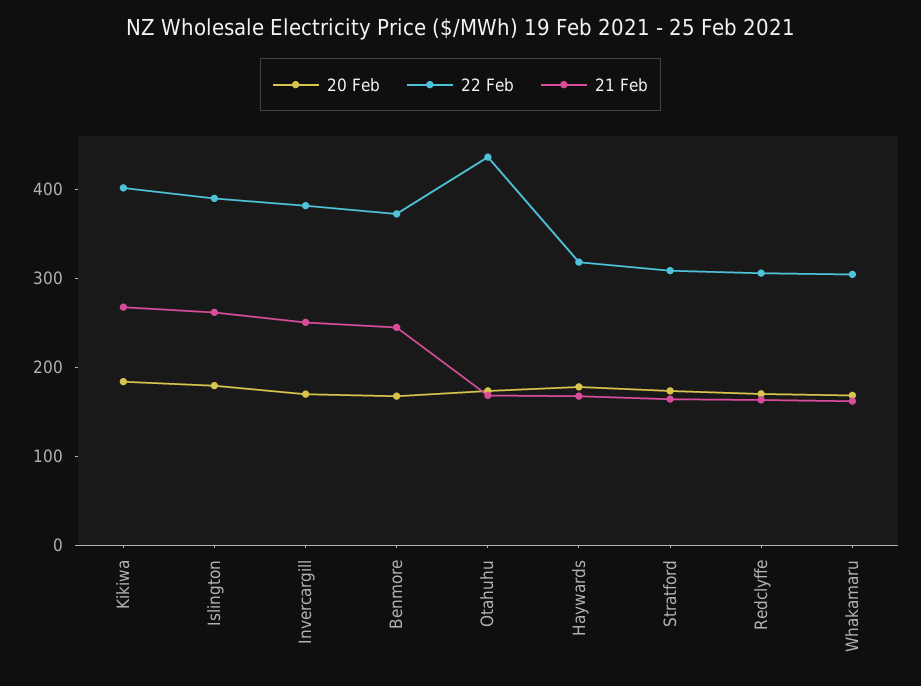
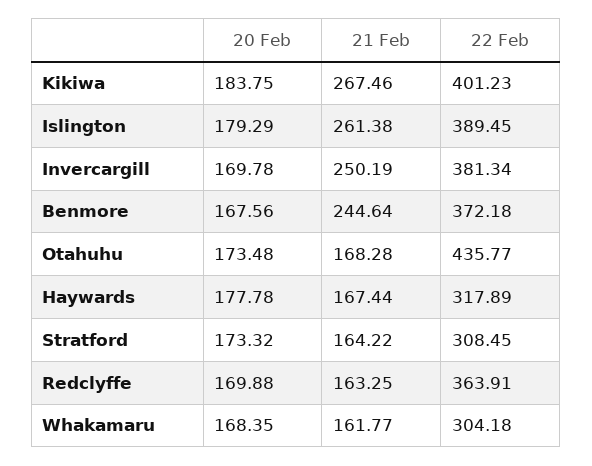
  {
    "20 Feb": {
      "Kikiwa": 183.75,
      "Islington": 179.29,
      "Invercargill": 169.78,
      "Benmore": 167.56,
      "Otahuhu": 173.48,
      "Haywards": 177.78,
      "Stratford": 173.32,
      "Redclyffe": 169.88,
      "Whakamaru": 168.35
    },
    "22 Feb": {
      "Kikiwa": 401.23,
      "Islington": 389.45,
      "Invercargill": 381.34,
      "Benmore": 372.18,
      "Otahuhu": 435.77,
      "Haywards": 317.89,
      "Stratford": 308.45,
-     "Redclyffe": 300,
+     "Redclyffe": 363.91,
      "Whakamaru": 304.18
    },
    "21 Feb": {
      "Kikiwa": 267.46,
      "Islington": 261.38,
      "Invercargill": 250.19,
      "Benmore": 244.64,
      "Otahuhu": 168.28,
      "Haywards": 167.44,
      "Stratford": 164.22,
      "Redclyffe": 163.25,
      "Whakamaru": 161.77
    }
  }

